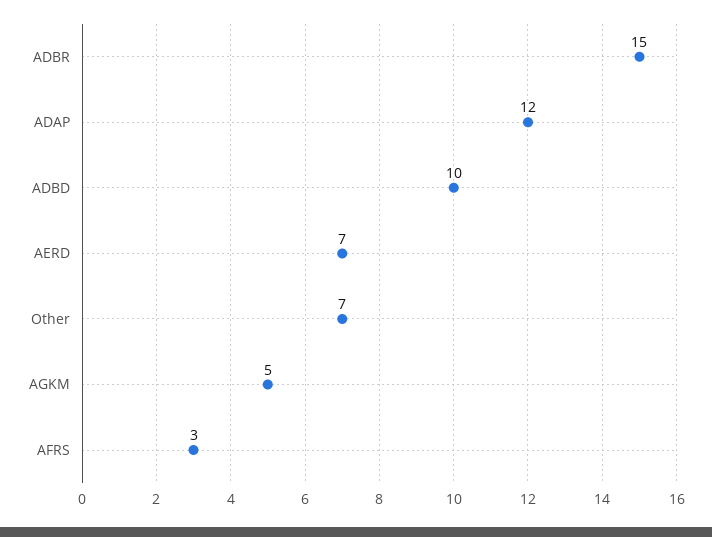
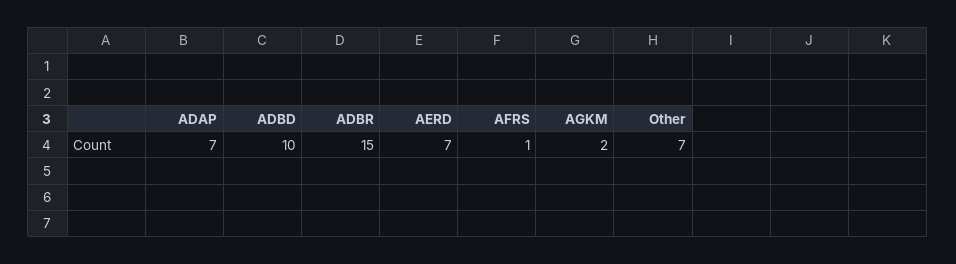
  {
    "ADBR": 15,
-   "ADAP": 12,
+   "ADAP": 7,
    "ADBD": 10,
    "AERD": 7,
    "Other": 7,
-   "AGKM": 5,
+   "AGKM": 2,
-   "AFRS": 3
+   "AFRS": 1
  }

